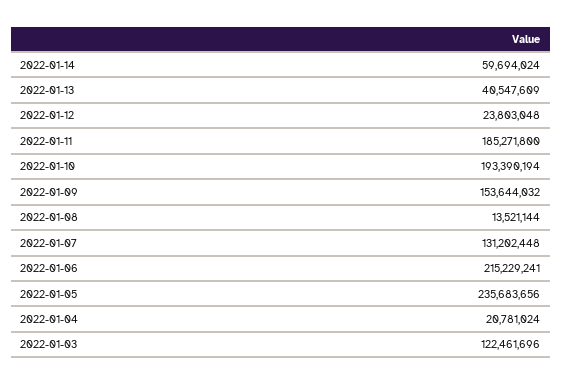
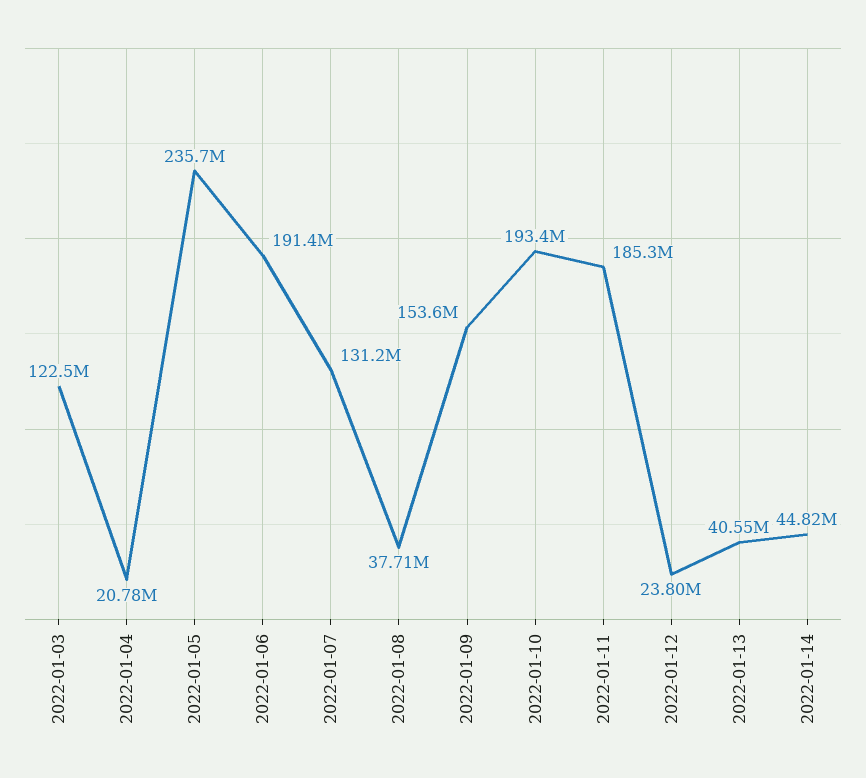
  {
-   "2022-01-14": 59694024,
+   "2022-01-14": 44820000,
    "2022-01-13": 40547609,
    "2022-01-12": 23803048,
    "2022-01-11": 185271800,
    "2022-01-10": 193390194,
    "2022-01-09": 153644032,
-   "2022-01-08": 13521144,
+   "2022-01-08": 37710000,
    "2022-01-07": 131202448,
-   "2022-01-06": 215229241,
+   "2022-01-06": 191400000,
    "2022-01-05": 235683656,
    "2022-01-04": 20781024,
    "2022-01-03": 122461696
  }

